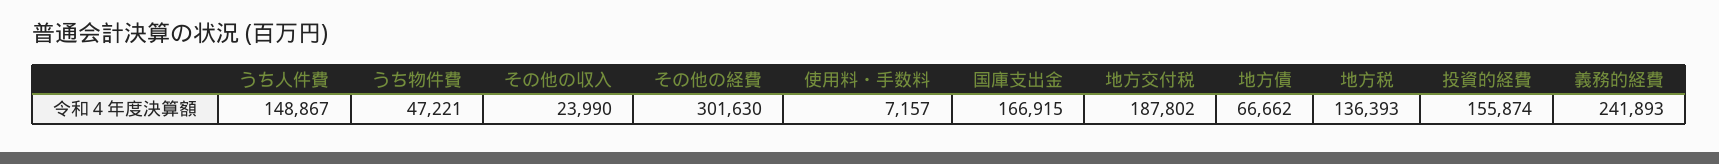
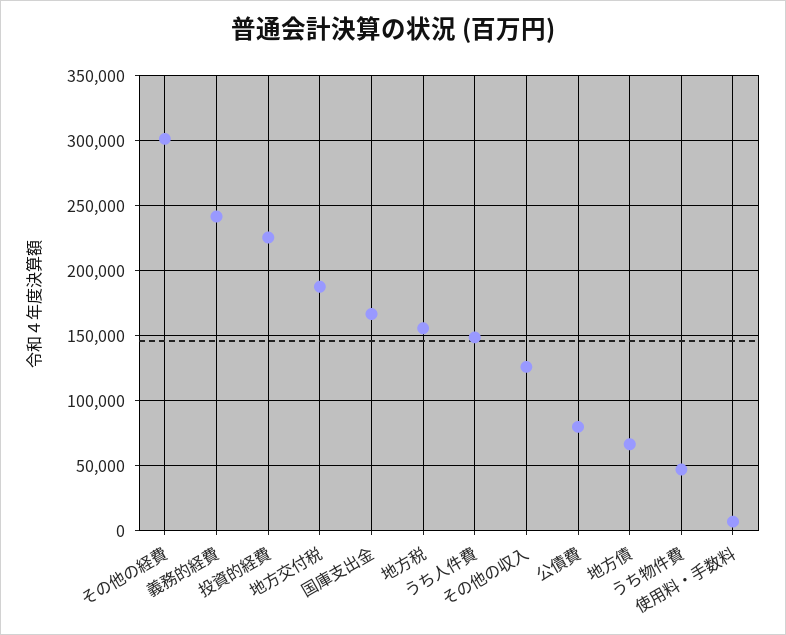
  {
    "うち人件費": 148867,
    "うち物件費": 47221,
-   "その他の収入": 23990,
+   "その他の収入": 125000,
    "その他の経費": 301630,
    "使用料・手数料": 7157,
    "国庫支出金": 166915,
    "地方交付税": 187802,
    "地方債": 66662,
-   "地方税": 136393,
+   "地方税": 155000,
-   "投資的経費": 155874,
+   "投資的経費": 225000,
-   "義務的経費": 241893
+   "義務的経費": 241893,
+   "公債費": 80000
  }

